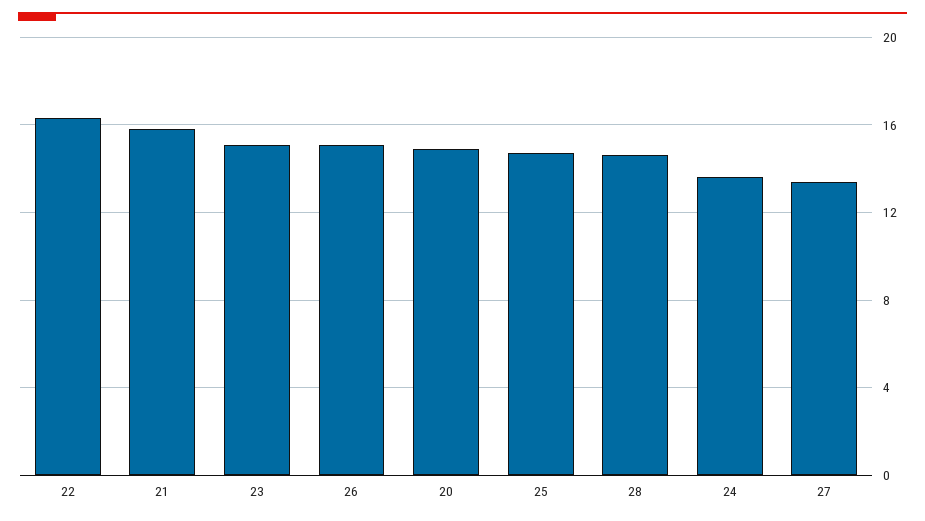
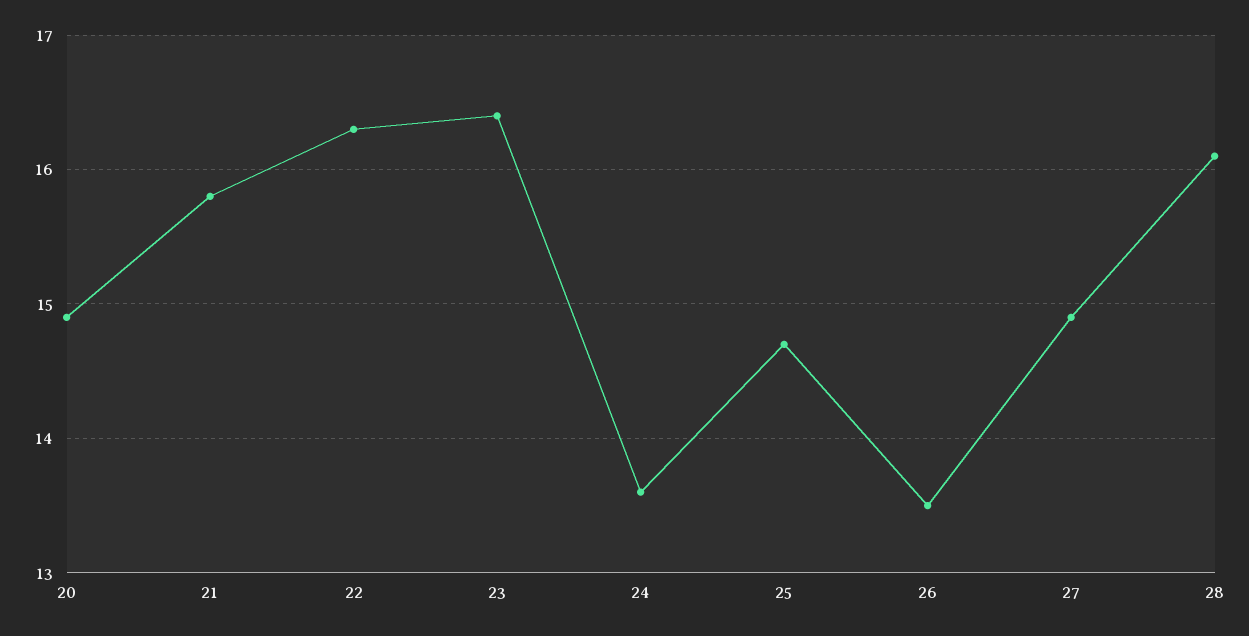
  {
    "22": 16.3,
    "21": 15.8,
-   "23": 15,
+   "23": 16.4,
-   "26": 15,
+   "26": 13.5,
    "20": 14.9,
    "25": 14.7,
-   "28": 14.5,
+   "28": 16.1,
    "24": 13.6,
-   "27": 13.5
+   "27": 14.9
  }

